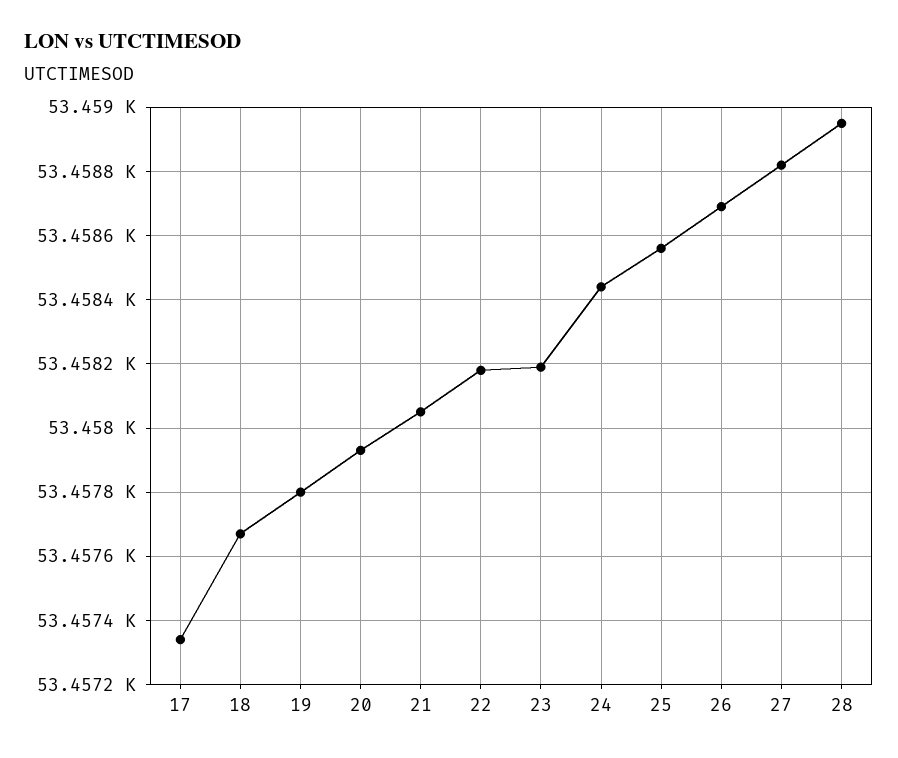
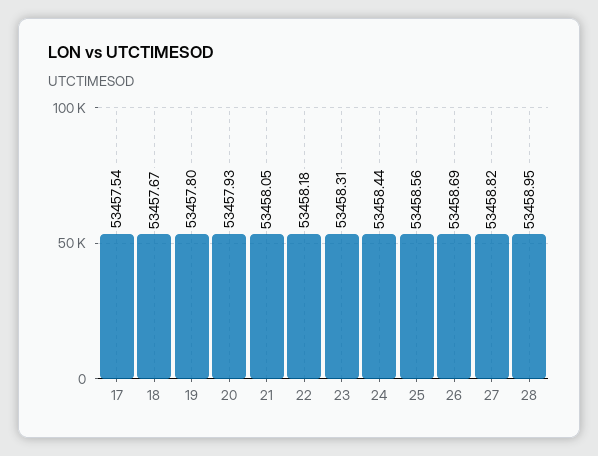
  {
-   "17": 53457.35,
+   "17": 53457.54,
    "18": 53457.67,
    "19": 53457.8,
    "20": 53457.93,
    "21": 53458.05,
    "22": 53458.18,
-   "23": 53458.2,
+   "23": 53458.31,
    "24": 53458.44,
    "25": 53458.56,
    "26": 53458.69,
    "27": 53458.82,
    "28": 53458.95
  }

